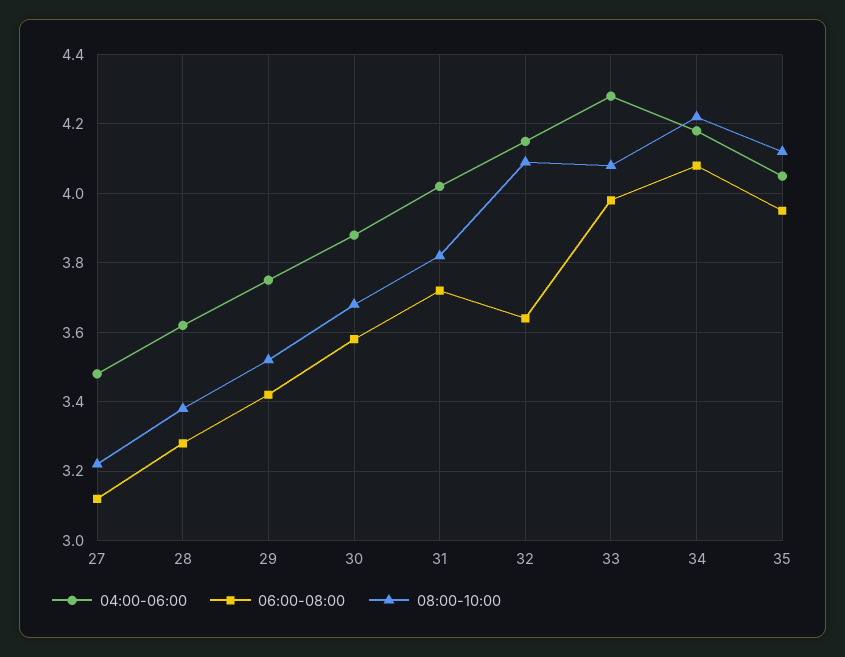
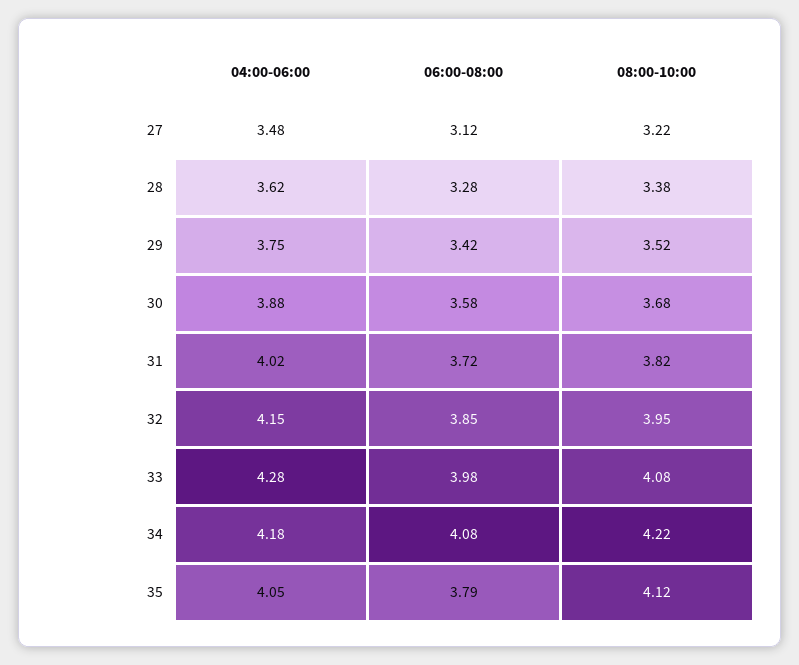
  {
    "04:00-06:00": {
      "27": 3.48,
      "28": 3.62,
      "29": 3.75,
      "30": 3.88,
      "31": 4.02,
      "32": 4.15,
      "33": 4.28,
      "34": 4.18,
      "35": 4.05
    },
    "06:00-08:00": {
      "27": 3.12,
      "28": 3.28,
      "29": 3.42,
      "30": 3.58,
      "31": 3.72,
-     "32": 3.65,
+     "32": 3.85,
      "33": 3.98,
      "34": 4.08,
-     "35": 3.95
+     "35": 3.79
    },
    "08:00-10:00": {
      "27": 3.22,
      "28": 3.38,
      "29": 3.52,
      "30": 3.68,
      "31": 3.82,
-     "32": 4.1,
+     "32": 3.95,
      "33": 4.08,
      "34": 4.22,
      "35": 4.12
    }
  }

